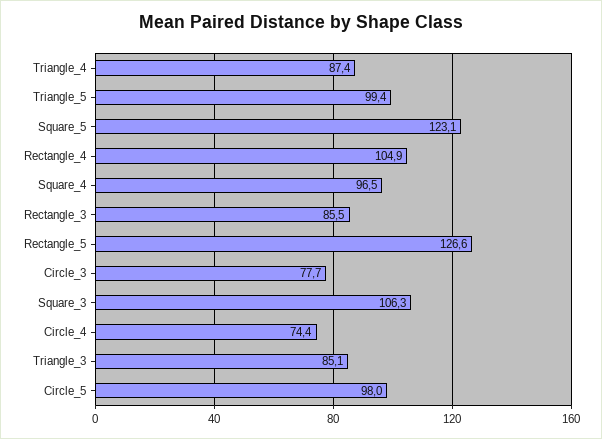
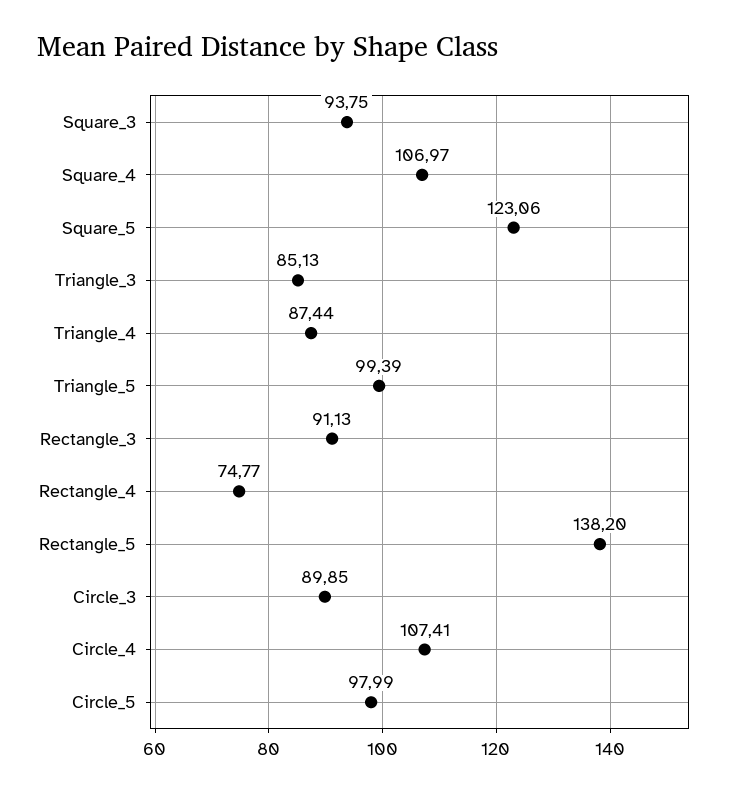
  {
    "Triangle_4": 87.44,
    "Triangle_5": 99.39,
    "Square_5": 123.06,
-   "Rectangle_4": 104.9,
+   "Rectangle_4": 74.77,
-   "Square_4": 96.5,
+   "Square_4": 106.97,
-   "Rectangle_3": 85.5,
+   "Rectangle_3": 91.13,
-   "Rectangle_5": 126.6,
+   "Rectangle_5": 138.2,
-   "Circle_3": 77.7,
+   "Circle_3": 89.85,
-   "Square_3": 106.3,
+   "Square_3": 93.75,
-   "Circle_4": 74.4,
+   "Circle_4": 107.41,
    "Triangle_3": 85.13,
    "Circle_5": 97.99
  }

